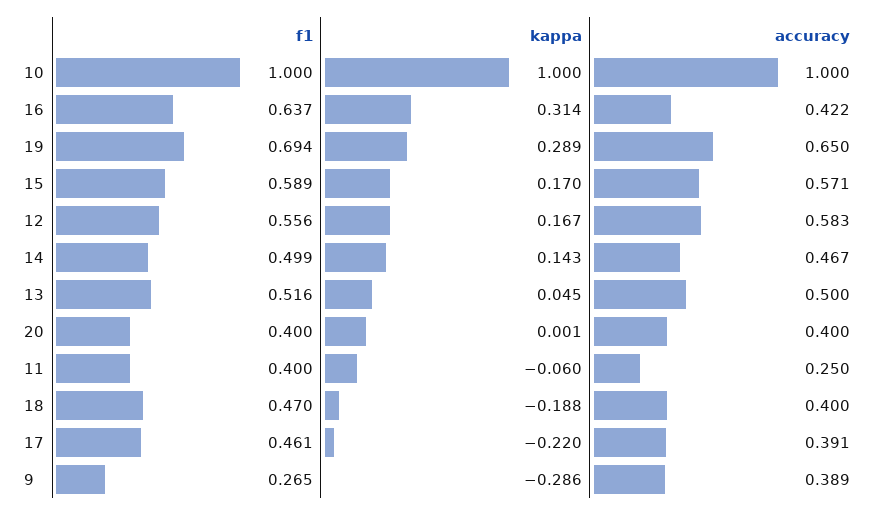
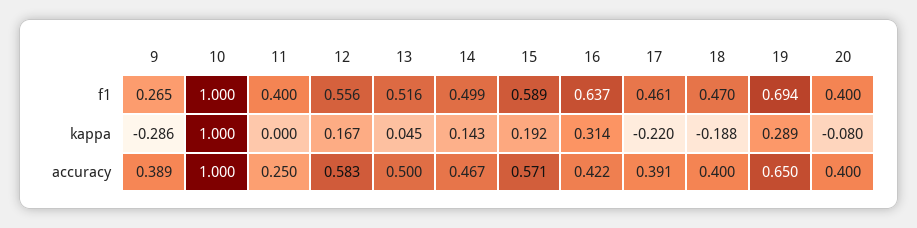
  {
    "f1": {
      "10": 1,
      "16": 0.637,
      "19": 0.694,
      "15": 0.589,
      "12": 0.556,
      "14": 0.499,
      "13": 0.516,
      "20": 0.4,
      "11": 0.4,
      "18": 0.47,
      "17": 0.461,
      "9": 0.265
    },
    "kappa": {
      "10": 1,
      "16": 0.314,
      "19": 0.289,
-     "15": 0.17,
+     "15": 0.192,
      "12": 0.167,
      "14": 0.143,
      "13": 0.045,
-     "20": 0.001,
+     "20": -0.08,
-     "11": -0.06,
+     "11": 0,
      "18": -0.188,
      "17": -0.22,
      "9": -0.286
    },
    "accuracy": {
      "10": 1,
      "16": 0.422,
      "19": 0.65,
      "15": 0.571,
      "12": 0.583,
      "14": 0.467,
      "13": 0.5,
      "20": 0.4,
      "11": 0.25,
      "18": 0.4,
      "17": 0.391,
      "9": 0.389
    }
  }

